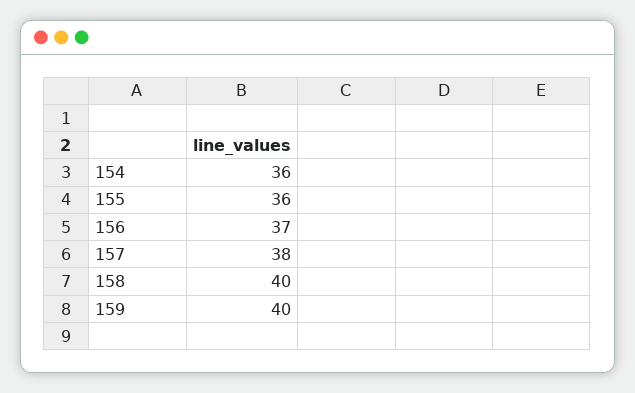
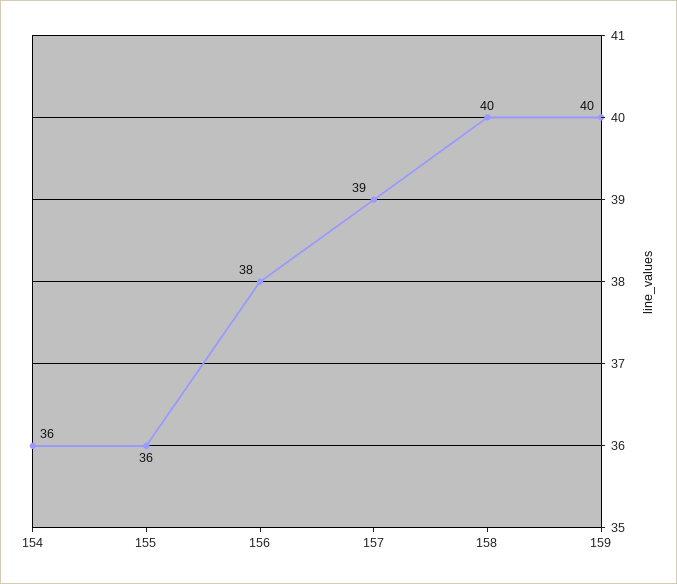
  {
    "154": 36,
    "155": 36,
-   "156": 37,
+   "156": 38,
-   "157": 38,
+   "157": 39,
    "158": 40,
    "159": 40
  }

